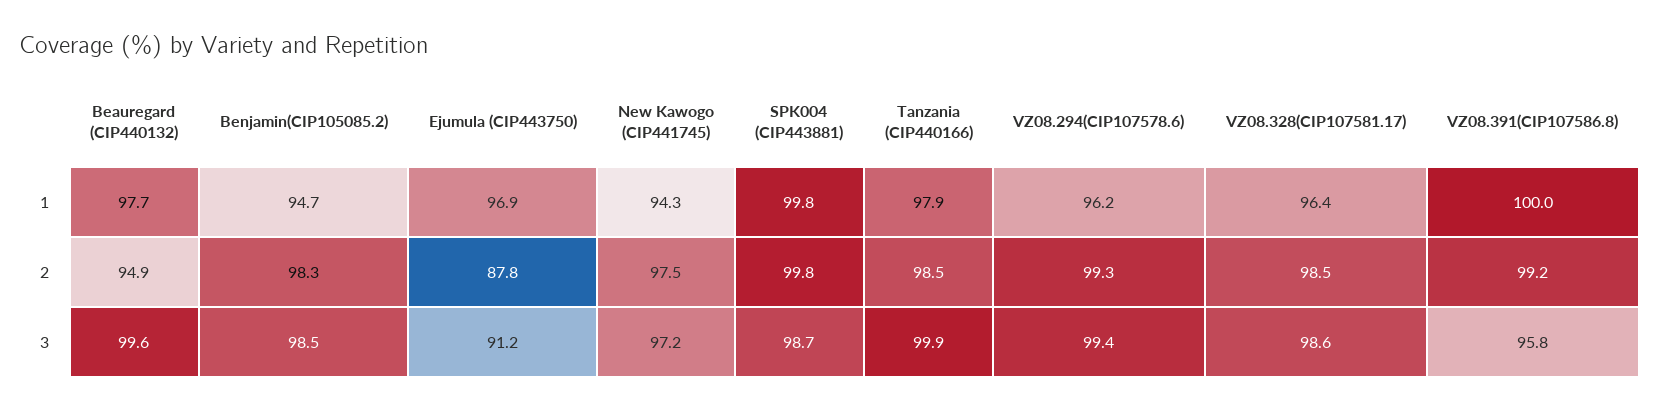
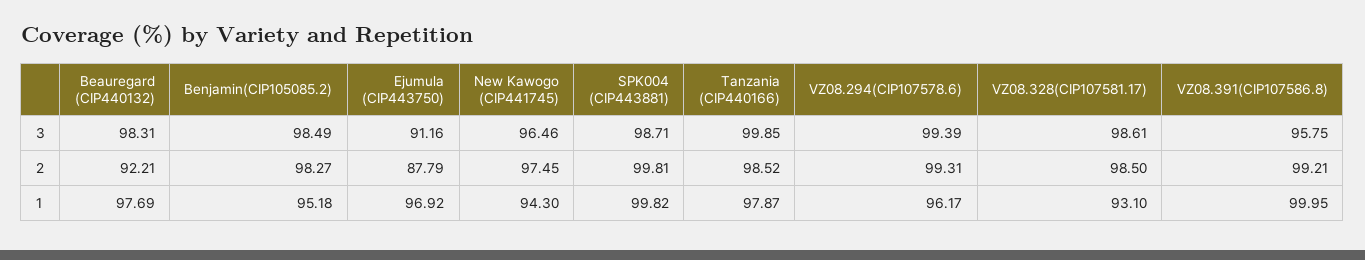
  {
    "Beauregard (CIP440132)": {
      "1": 97.69,
-     "2": 94.9,
+     "2": 92.21,
-     "3": 99.6
+     "3": 98.31
    },
    "Benjamin(CIP105085.2)": {
-     "1": 94.7,
+     "1": 95.18,
      "2": 98.27,
      "3": 98.49
    },
    "Ejumula (CIP443750)": {
      "1": 96.92,
      "2": 87.79,
      "3": 91.16
    },
    "New Kawogo (CIP441745)": {
      "1": 94.3,
      "2": 97.45,
-     "3": 97.2
+     "3": 96.46
    },
    "SPK004 (CIP443881)": {
      "1": 99.82,
      "2": 99.81,
      "3": 98.71
    },
    "Tanzania (CIP440166)": {
      "1": 97.87,
      "2": 98.52,
      "3": 99.85
    },
    "VZ08.294(CIP107578.6)": {
      "1": 96.17,
      "2": 99.31,
      "3": 99.39
    },
    "VZ08.328(CIP107581.17)": {
-     "1": 96.4,
+     "1": 93.1,
      "2": 98.5,
      "3": 98.61
    },
    "VZ08.391(CIP107586.8)": {
      "1": 99.95,
      "2": 99.21,
      "3": 95.75
    }
  }

